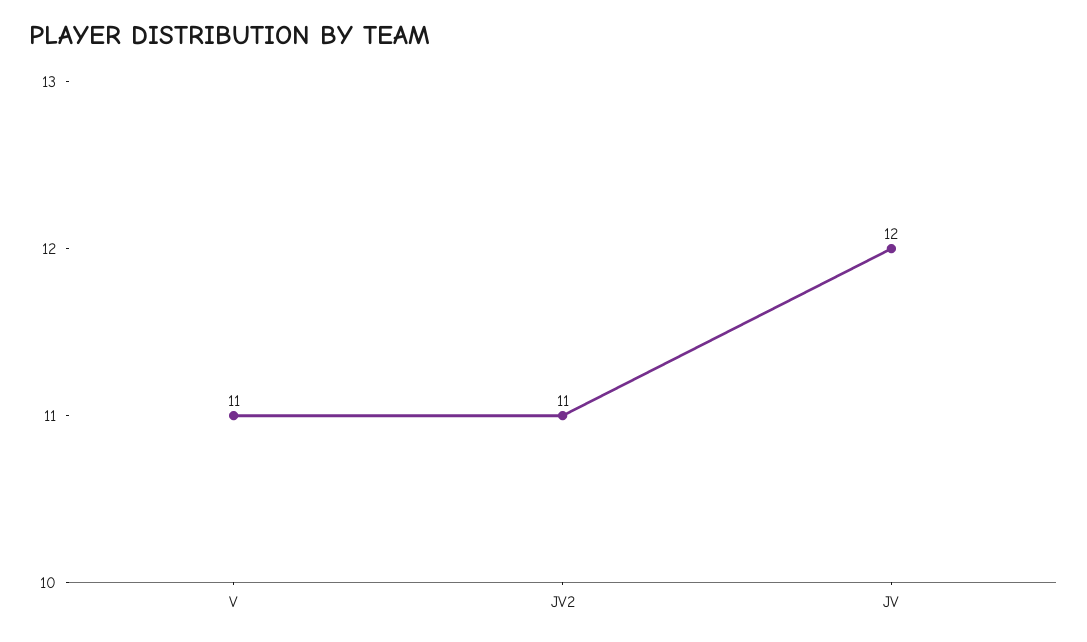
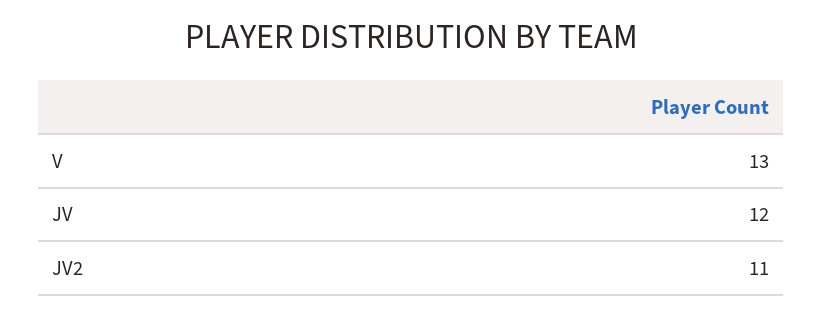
  {
-   "V": 11,
+   "V": 13,
    "JV2": 11,
    "JV": 12
  }

